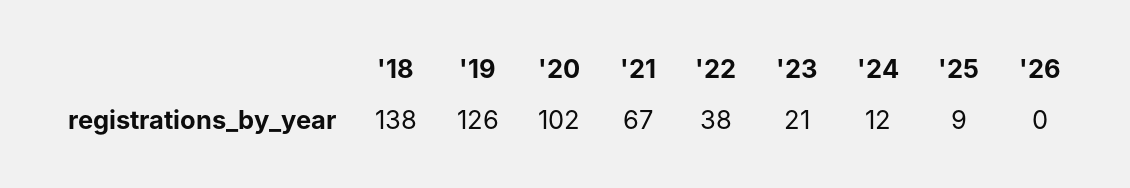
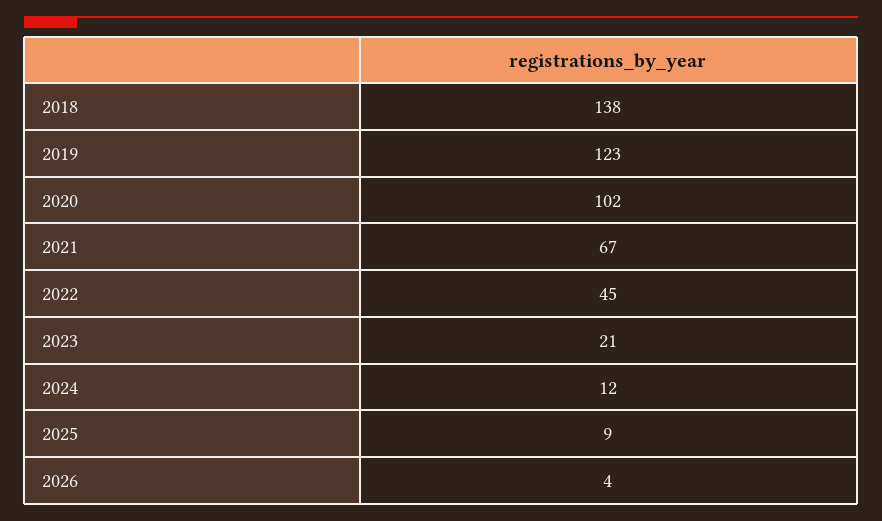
  {
    "'18": 138,
-   "'19": 126,
+   "'19": 123,
    "'20": 102,
    "'21": 67,
-   "'22": 38,
+   "'22": 45,
    "'23": 21,
    "'24": 12,
    "'25": 9,
-   "'26": 0
+   "'26": 4
  }

